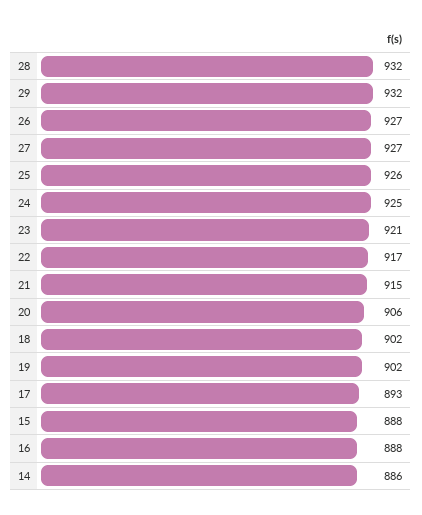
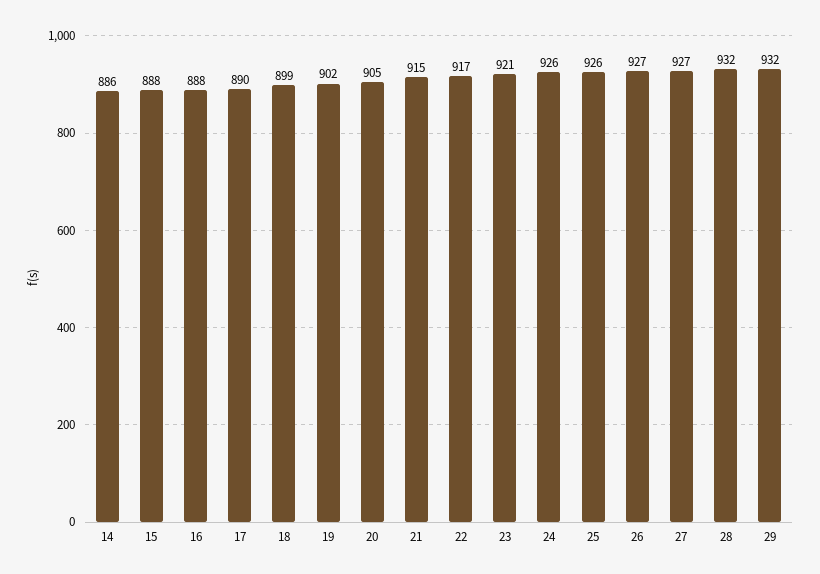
  {
    "28": 932,
    "29": 932,
    "26": 927,
    "27": 927,
    "25": 926,
-   "24": 925,
+   "24": 926,
    "23": 921,
    "22": 917,
    "21": 915,
-   "20": 906,
+   "20": 905,
-   "18": 902,
+   "18": 899,
    "19": 902,
-   "17": 893,
+   "17": 890,
    "15": 888,
    "16": 888,
    "14": 886
  }

